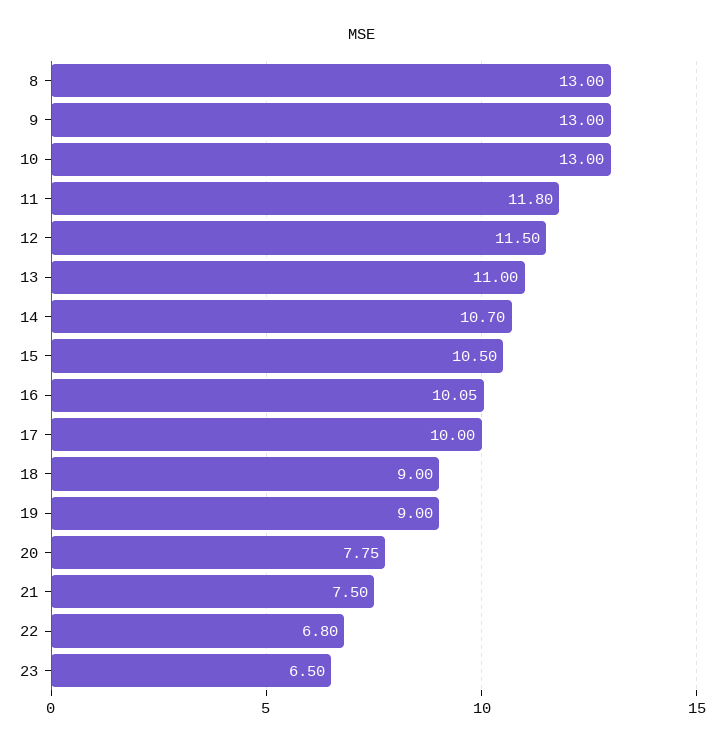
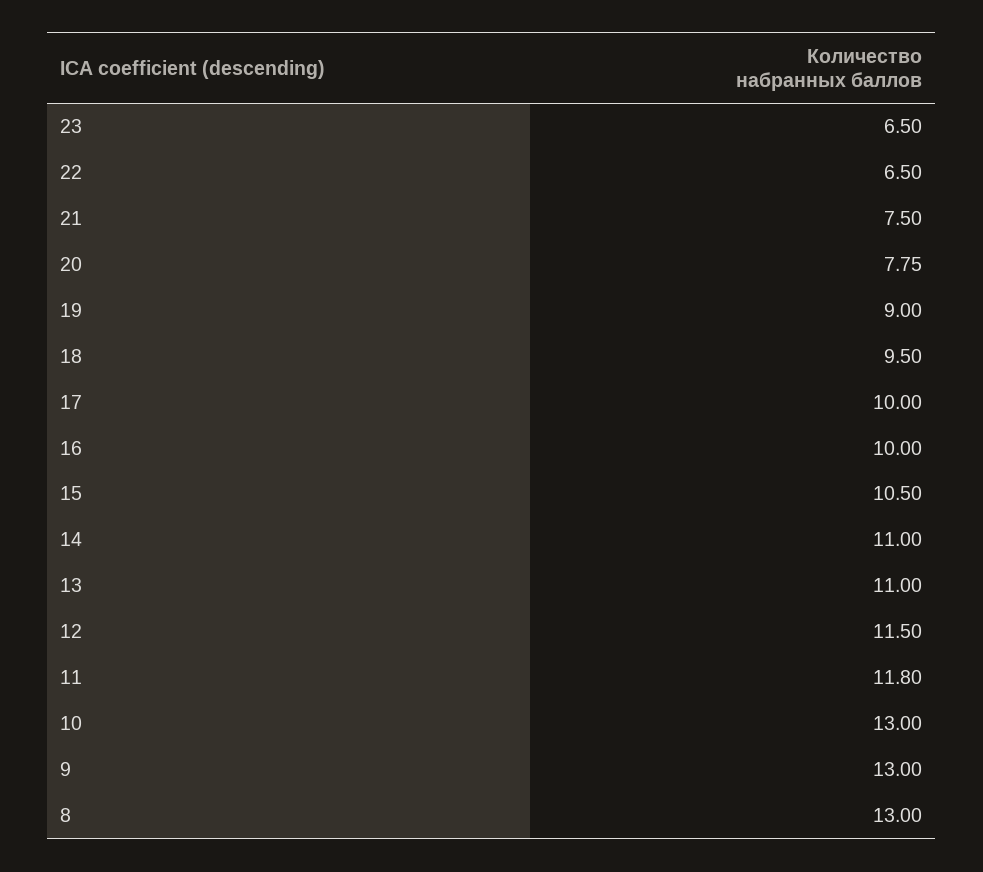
  {
    "8": 13,
    "9": 13,
    "10": 13,
    "11": 11.8,
    "12": 11.5,
    "13": 11,
-   "14": 10.7,
+   "14": 11,
    "15": 10.5,
-   "16": 10.05,
+   "16": 10,
    "17": 10,
-   "18": 9,
+   "18": 9.5,
    "19": 9,
    "20": 7.75,
    "21": 7.5,
-   "22": 6.8,
+   "22": 6.5,
    "23": 6.5
  }

